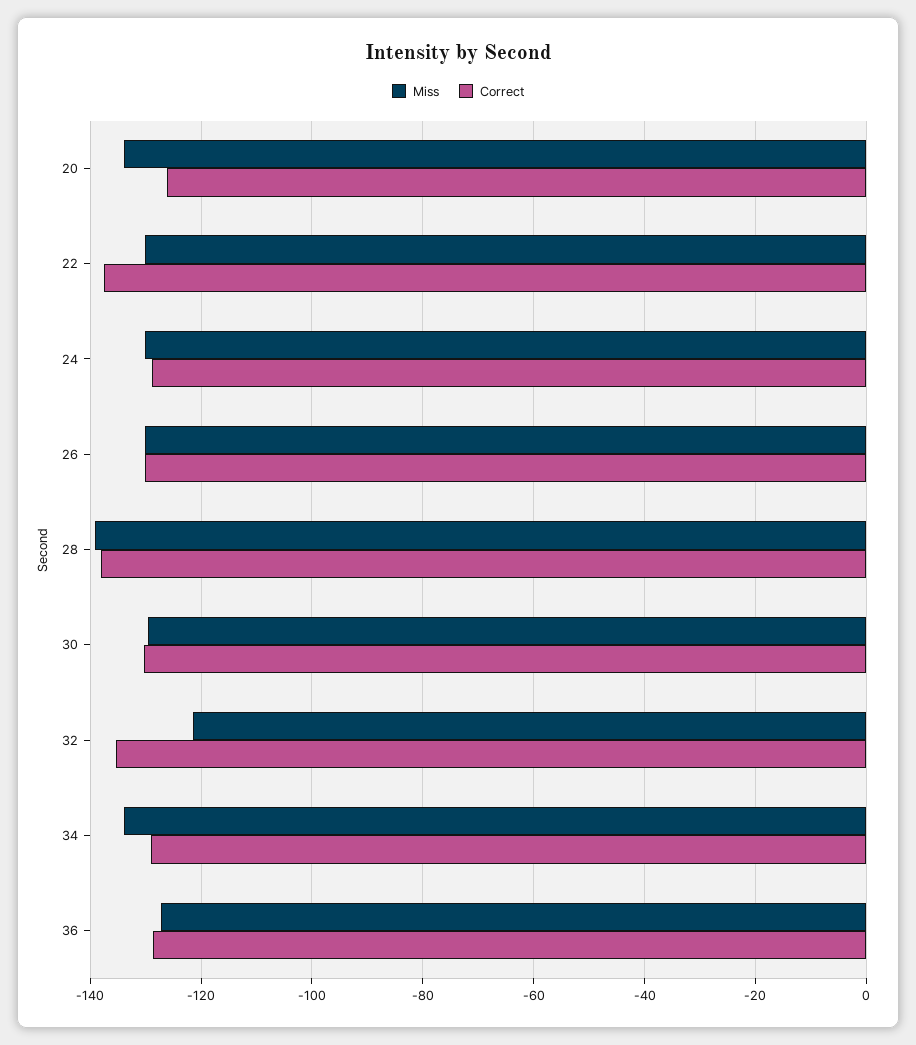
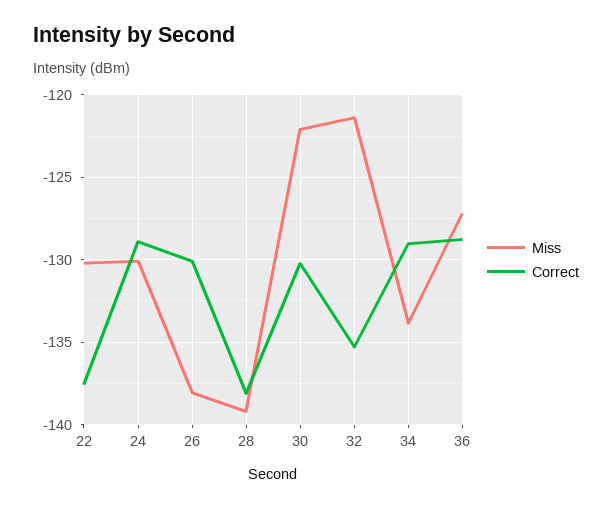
  {
    "Miss": {
-     "20": -134,
      "22": -130,
      "24": -130,
-     "26": -130,
+     "26": -138,
      "28": -139,
-     "30": -130,
+     "30": -122,
      "32": -121.5,
      "34": -134,
      "36": -127
    },
    "Correct": {
-     "20": -126,
      "22": -137.5,
      "24": -129,
      "26": -130,
      "28": -138,
      "30": -130,
      "32": -135.5,
      "34": -129,
      "36": -129
    }
  }

